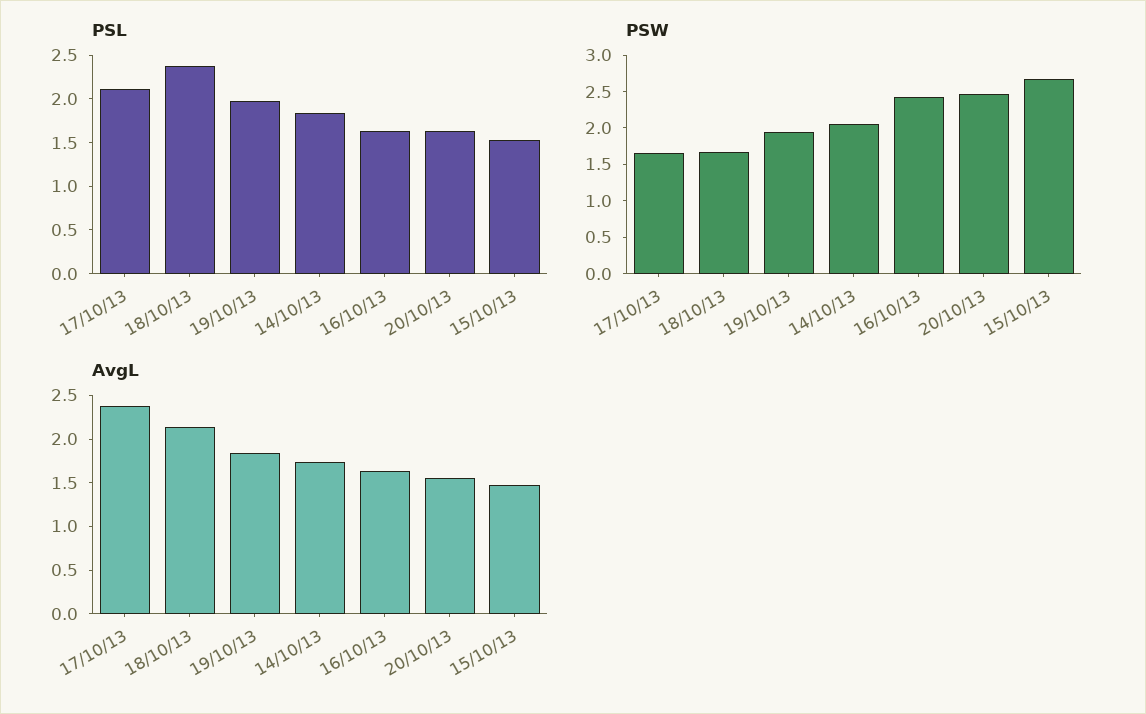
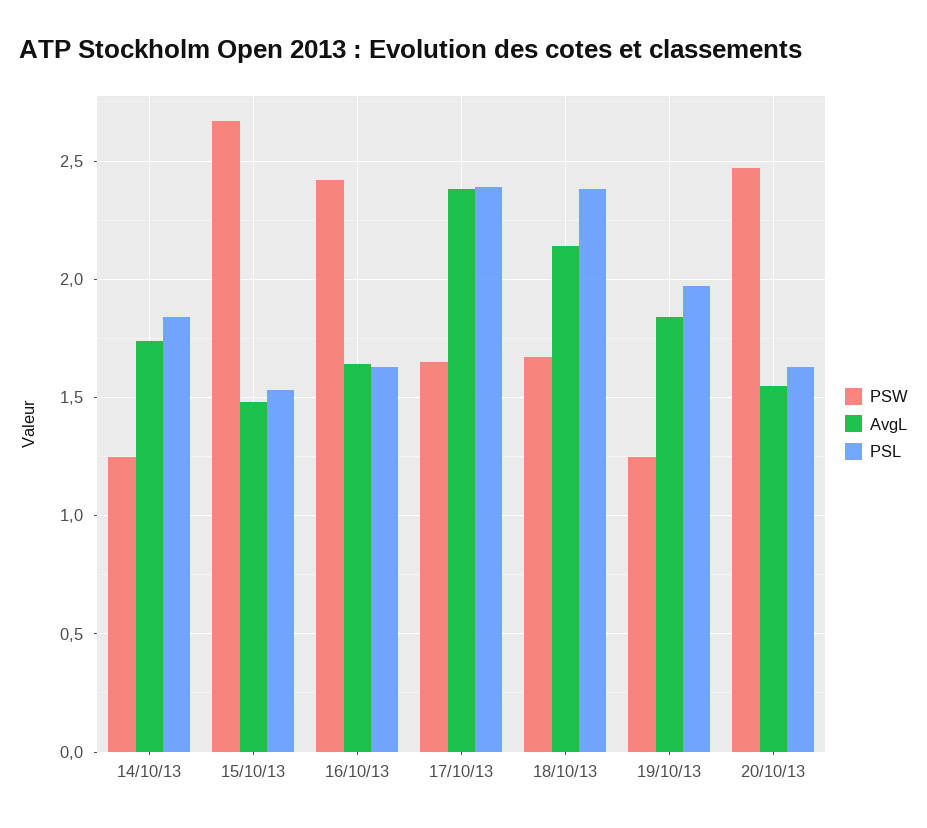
  {
    "PSL": {
-     "17/10/13": 2.1,
+     "17/10/13": 2.4,
      "18/10/13": 2.4,
      "19/10/13": 1.95,
      "14/10/13": 1.85,
      "16/10/13": 1.65,
      "20/10/13": 1.65,
      "15/10/13": 1.55
    },
    "PSW": {
      "17/10/13": 1.65,
      "18/10/13": 1.65,
-     "19/10/13": 2,
+     "19/10/13": 1.25,
-     "14/10/13": 2,
+     "14/10/13": 1.25,
      "16/10/13": 2.4,
      "20/10/13": 2.45,
      "15/10/13": 2.65
    },
    "AvgL": {
      "17/10/13": 2.4,
      "18/10/13": 2.15,
      "19/10/13": 1.85,
      "14/10/13": 1.75,
      "16/10/13": 1.65,
      "20/10/13": 1.55,
      "15/10/13": 1.5
    }
  }

